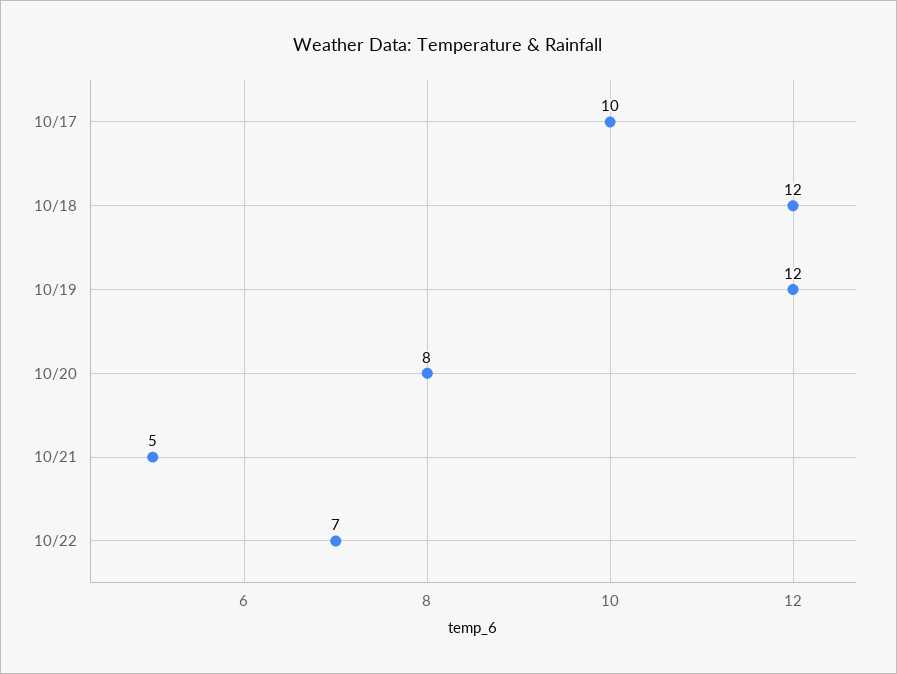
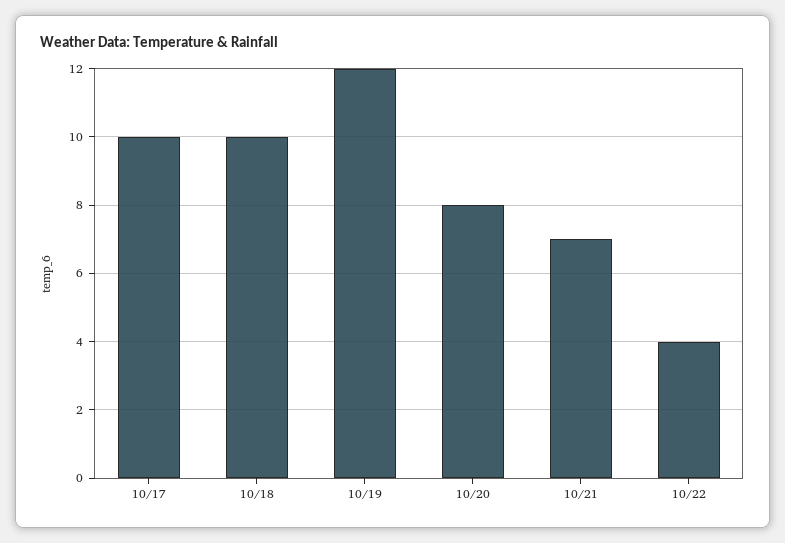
  {
    "10/17": 10,
-   "10/18": 12,
+   "10/18": 10,
    "10/19": 12,
    "10/20": 8,
-   "10/21": 5,
+   "10/21": 7,
-   "10/22": 7
+   "10/22": 4
  }

